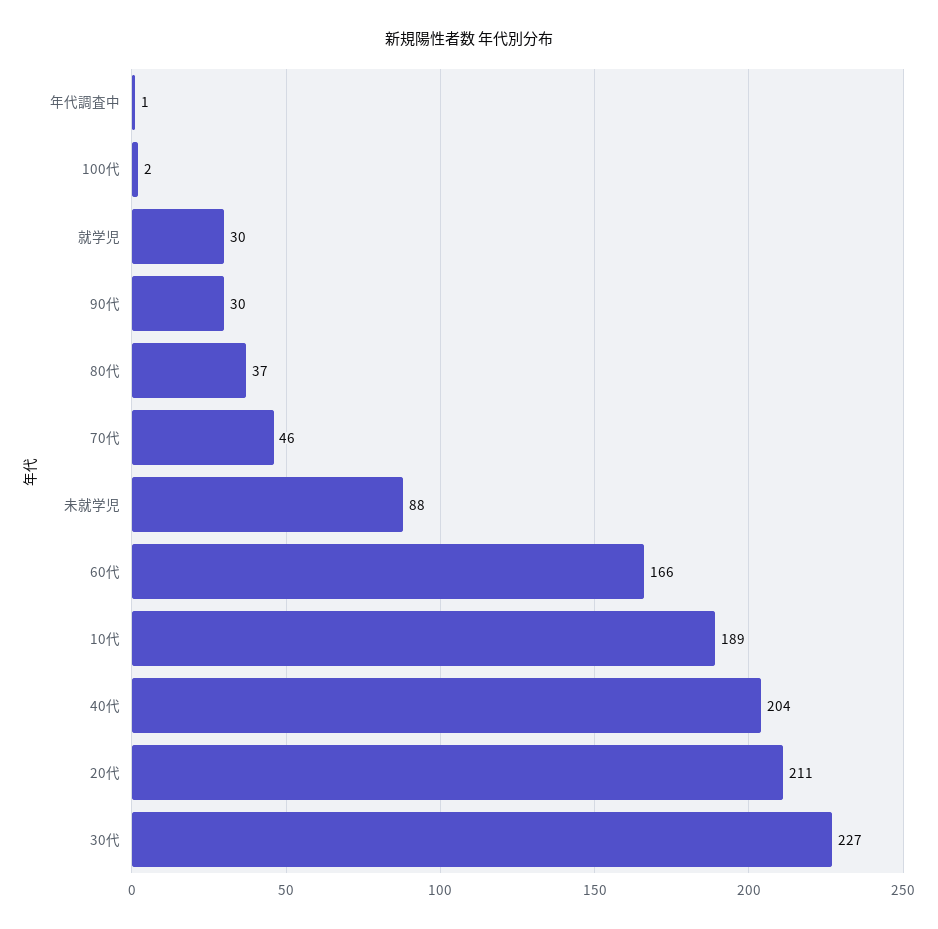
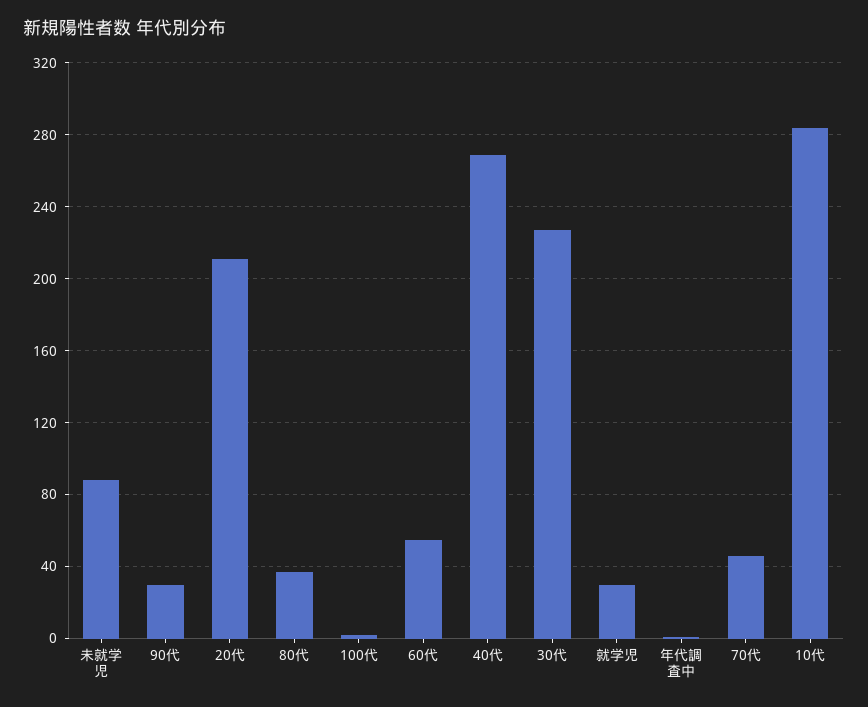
  {
    "年代調査中": 1,
    "100代": 2,
    "就学児": 30,
    "90代": 30,
    "80代": 37,
    "70代": 46,
    "未就学児": 88,
-   "60代": 166,
+   "60代": 55,
-   "10代": 189,
+   "10代": 285,
-   "40代": 204,
+   "40代": 270,
    "20代": 211,
    "30代": 227
  }

